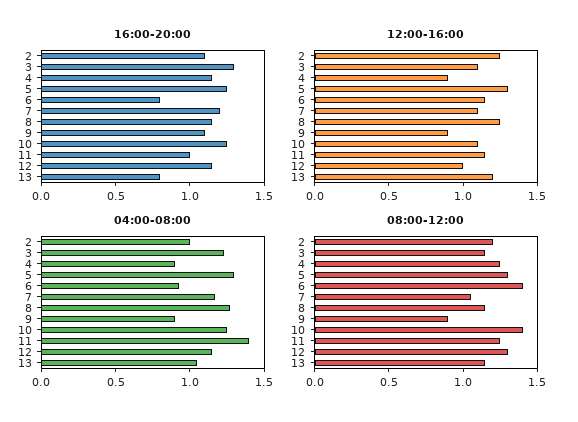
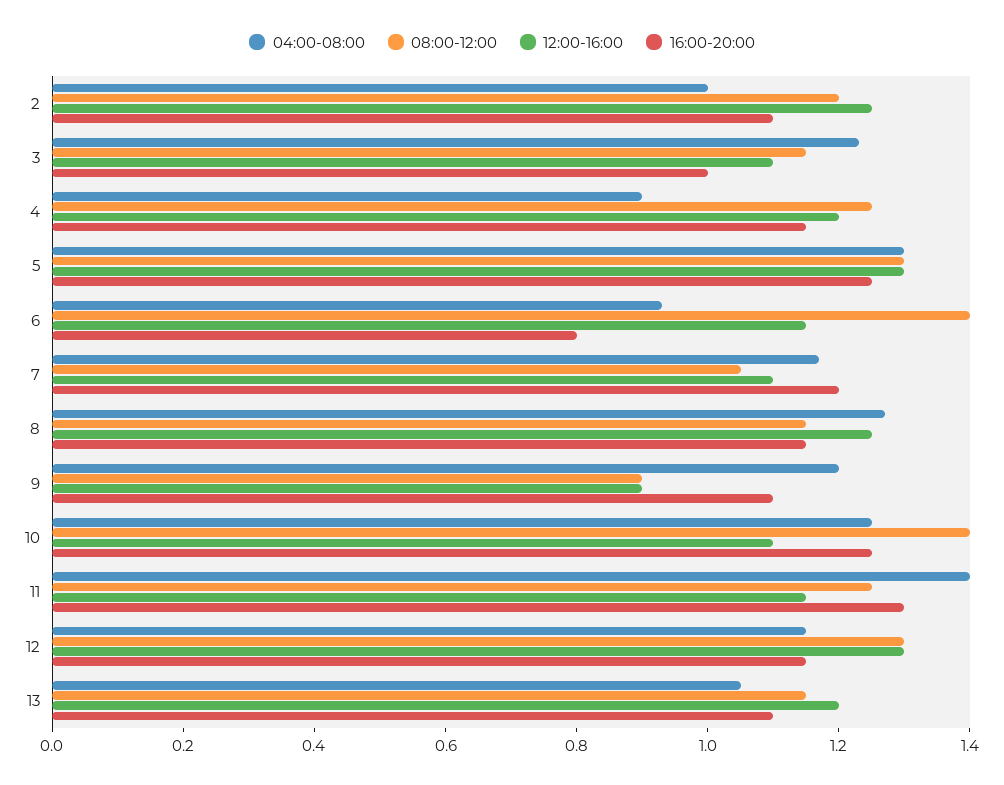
  {
    "16:00-20:00": {
      "2": 1.1,
-     "3": 1.3,
+     "3": 1,
      "4": 1.15,
      "5": 1.25,
      "6": 0.8,
      "7": 1.2,
      "8": 1.15,
      "9": 1.1,
      "10": 1.25,
-     "11": 1,
+     "11": 1.3,
      "12": 1.15,
-     "13": 0.8
+     "13": 1.1
    },
    "12:00-16:00": {
      "2": 1.25,
      "3": 1.1,
-     "4": 0.9,
+     "4": 1.2,
      "5": 1.3,
      "6": 1.15,
      "7": 1.1,
      "8": 1.25,
      "9": 0.9,
      "10": 1.1,
      "11": 1.15,
-     "12": 1,
+     "12": 1.3,
      "13": 1.2
    },
    "04:00-08:00": {
      "2": 1,
      "3": 1.25,
      "4": 0.9,
      "5": 1.3,
      "6": 0.95,
      "7": 1.15,
      "8": 1.25,
-     "9": 0.9,
+     "9": 1.2,
      "10": 1.25,
      "11": 1.4,
      "12": 1.15,
      "13": 1.05
    },
    "08:00-12:00": {
      "2": 1.2,
      "3": 1.15,
      "4": 1.25,
      "5": 1.3,
      "6": 1.4,
      "7": 1.05,
      "8": 1.15,
      "9": 0.9,
      "10": 1.4,
      "11": 1.25,
      "12": 1.3,
      "13": 1.15
    }
  }

